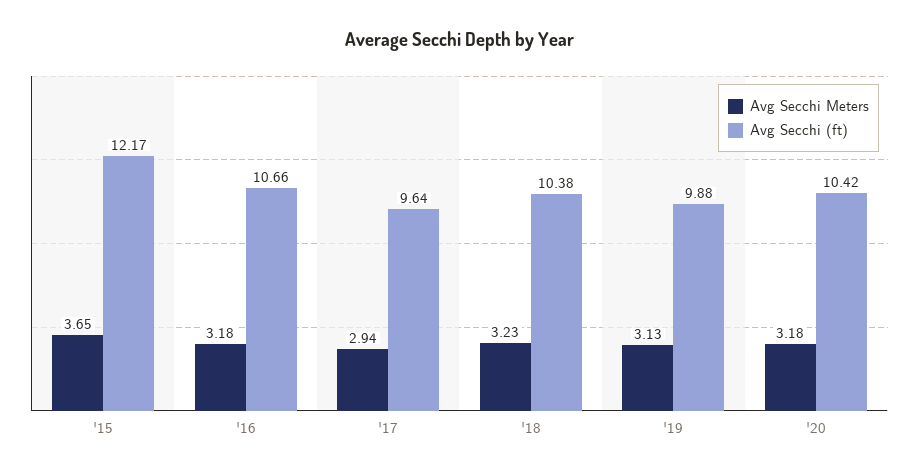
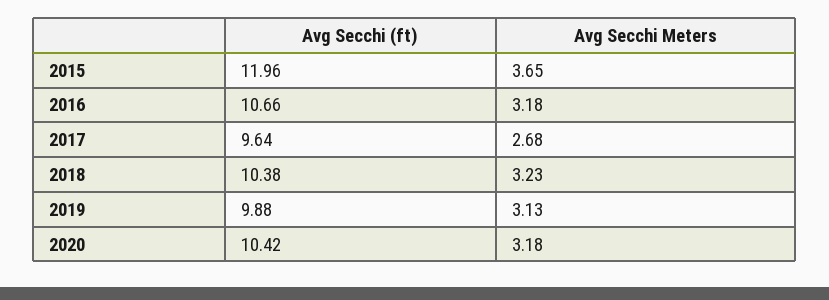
  {
    "Avg Secchi Meters": {
      "'15": 3.65,
      "'16": 3.18,
-     "'17": 2.94,
+     "'17": 2.68,
      "'18": 3.23,
      "'19": 3.13,
      "'20": 3.18
    },
    "Avg Secchi (ft)": {
-     "'15": 12.17,
+     "'15": 11.96,
      "'16": 10.66,
      "'17": 9.64,
      "'18": 10.38,
      "'19": 9.88,
      "'20": 10.42
    }
  }

